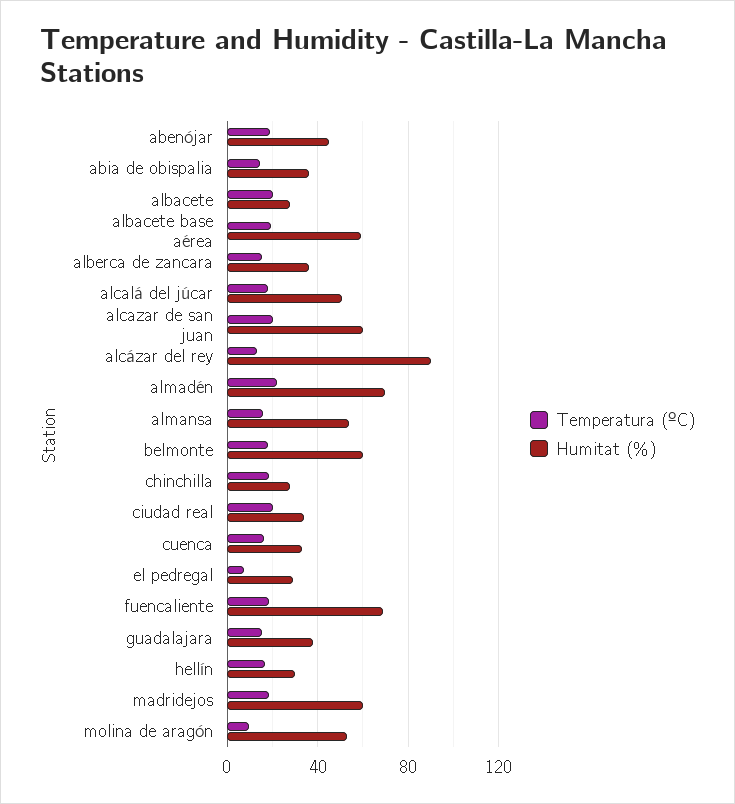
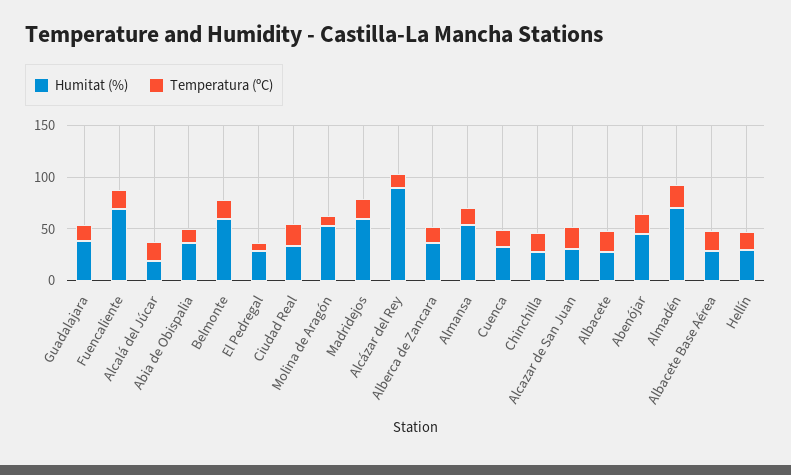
  {
    "Temperatura (ºC)": {
      "abenójar": 20,
      "abia de obispalia": 15,
      "albacete": 20,
      "albacete base aérea": 20,
      "alberca de zancara": 15,
      "alcalá del júcar": 20,
      "alcazar de san juan": 20,
      "alcázar del rey": 15,
      "almadén": 20,
      "almansa": 15,
      "belmonte": 20,
      "chinchilla": 20,
      "ciudad real": 20,
      "cuenca": 15,
      "el pedregal": 5,
      "fuencaliente": 20,
      "guadalajara": 15,
      "hellín": 15,
      "madridejos": 20,
      "molina de aragón": 10
    },
    "Humitat (%)": {
      "abenójar": 45,
      "abia de obispalia": 35,
      "albacete": 30,
-     "albacete base aérea": 60,
+     "albacete base aérea": 30,
      "alberca de zancara": 35,
-     "alcalá del júcar": 50,
+     "alcalá del júcar": 20,
-     "alcazar de san juan": 60,
+     "alcazar de san juan": 30,
      "alcázar del rey": 90,
      "almadén": 70,
      "almansa": 55,
      "belmonte": 60,
      "chinchilla": 30,
      "ciudad real": 35,
      "cuenca": 35,
      "el pedregal": 30,
      "fuencaliente": 70,
      "guadalajara": 40,
      "hellín": 30,
      "madridejos": 60,
      "molina de aragón": 55
    }
  }

